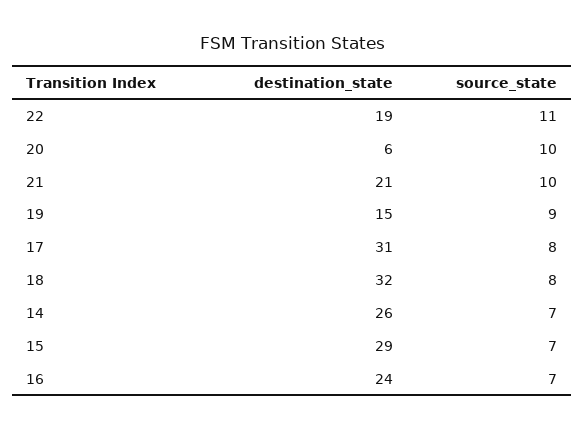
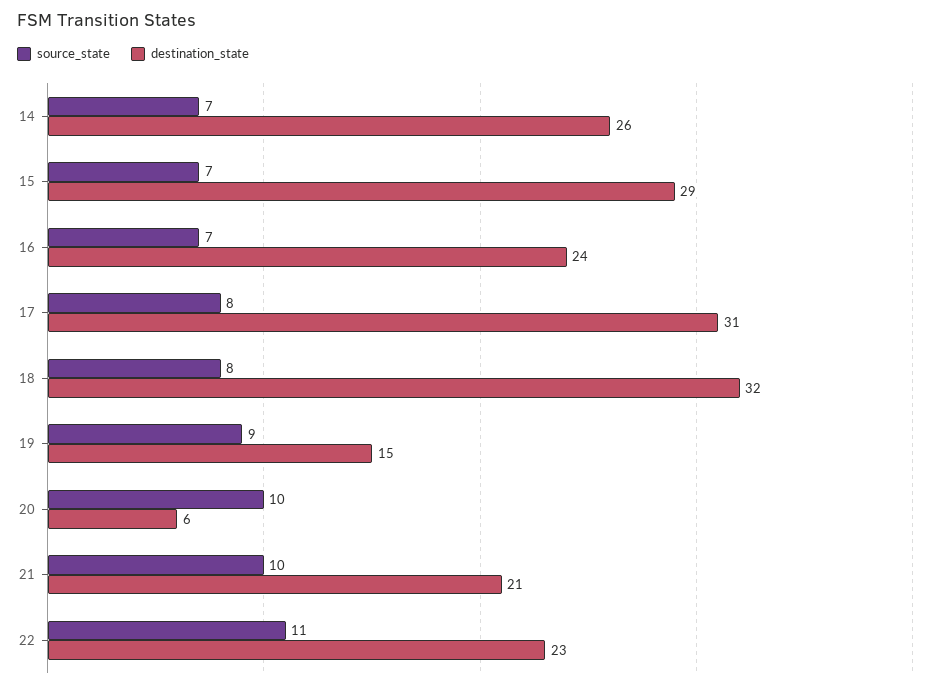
  {
    "destination_state": {
-     "22": 19,
+     "22": 23,
      "20": 6,
      "21": 21,
      "19": 15,
      "17": 31,
      "18": 32,
      "14": 26,
      "15": 29,
      "16": 24
    },
    "source_state": {
      "22": 11,
      "20": 10,
      "21": 10,
      "19": 9,
      "17": 8,
      "18": 8,
      "14": 7,
      "15": 7,
      "16": 7
    }
  }

